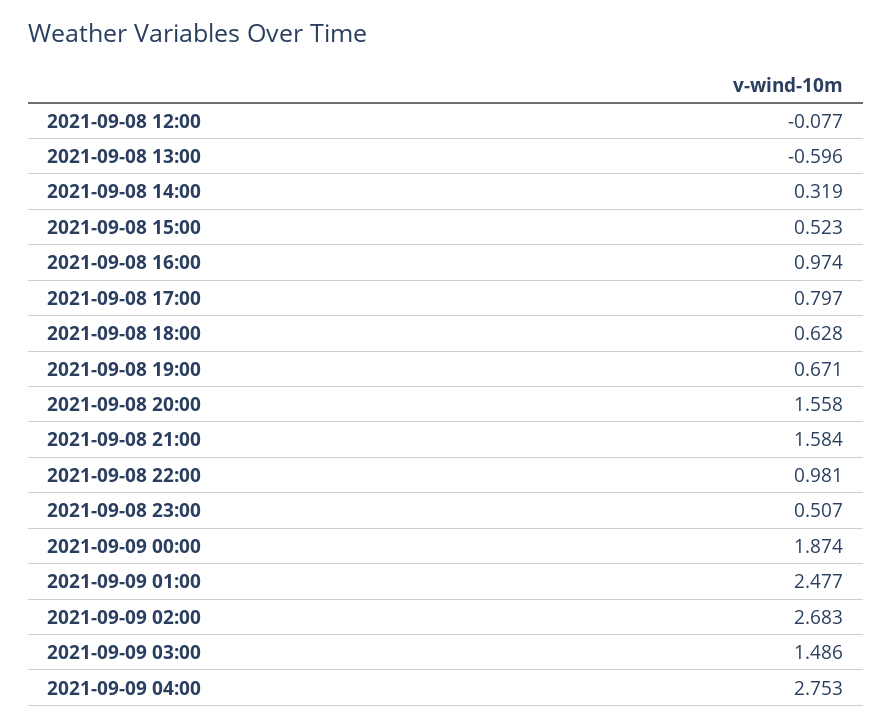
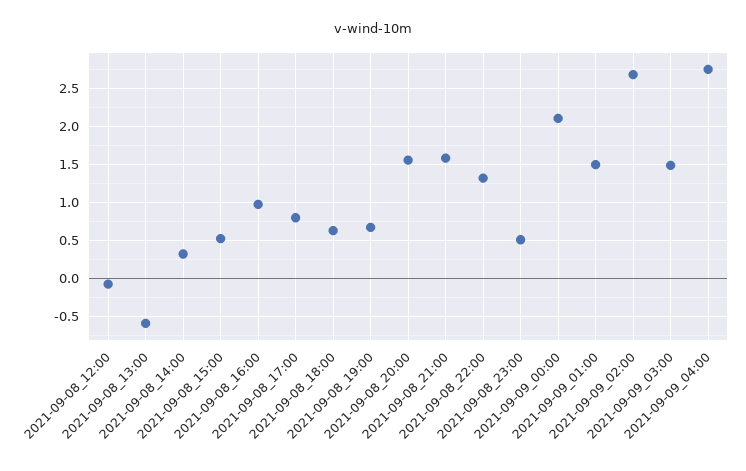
  {
    "2021-09-08 12:00": -0.077,
    "2021-09-08 13:00": -0.596,
    "2021-09-08 14:00": 0.319,
    "2021-09-08 15:00": 0.523,
    "2021-09-08 16:00": 0.974,
    "2021-09-08 17:00": 0.797,
    "2021-09-08 18:00": 0.628,
    "2021-09-08 19:00": 0.671,
    "2021-09-08 20:00": 1.558,
    "2021-09-08 21:00": 1.584,
-   "2021-09-08 22:00": 0.981,
+   "2021-09-08 22:00": 1.3,
    "2021-09-08 23:00": 0.507,
-   "2021-09-09 00:00": 1.874,
+   "2021-09-09 00:00": 2.1,
-   "2021-09-09 01:00": 2.477,
+   "2021-09-09 01:00": 1.5,
    "2021-09-09 02:00": 2.683,
    "2021-09-09 03:00": 1.486,
    "2021-09-09 04:00": 2.753
  }

